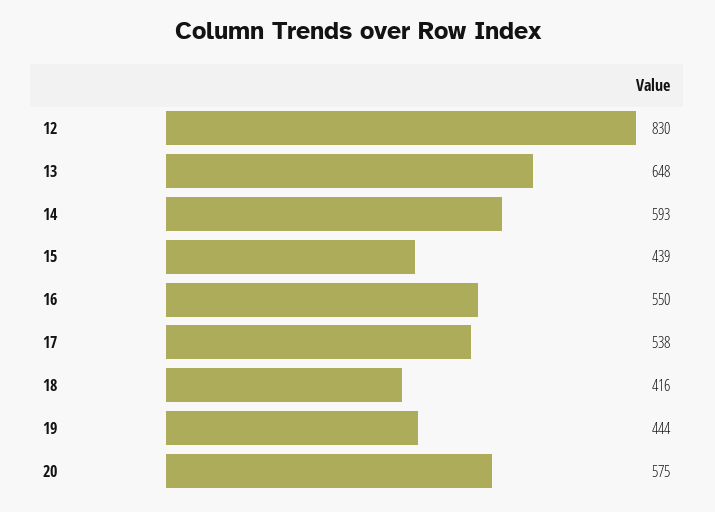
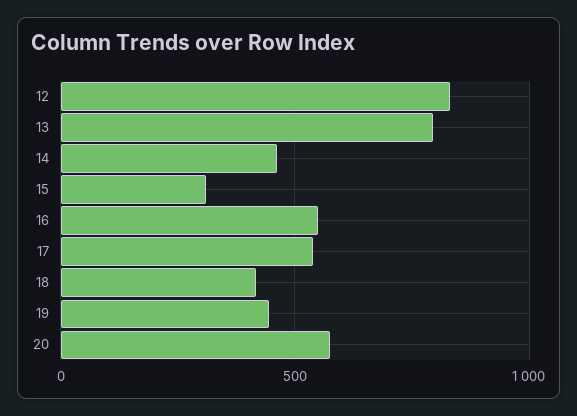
  {
    "12": 830,
-   "13": 648,
+   "13": 800,
-   "14": 593,
+   "14": 450,
-   "15": 439,
+   "15": 300,
    "16": 550,
    "17": 538,
    "18": 416,
    "19": 444,
    "20": 575
  }

